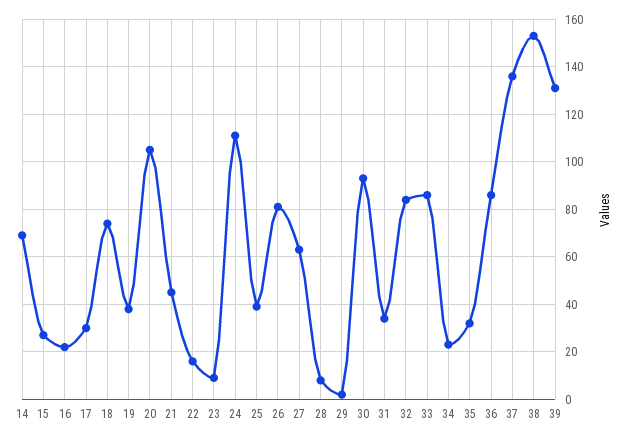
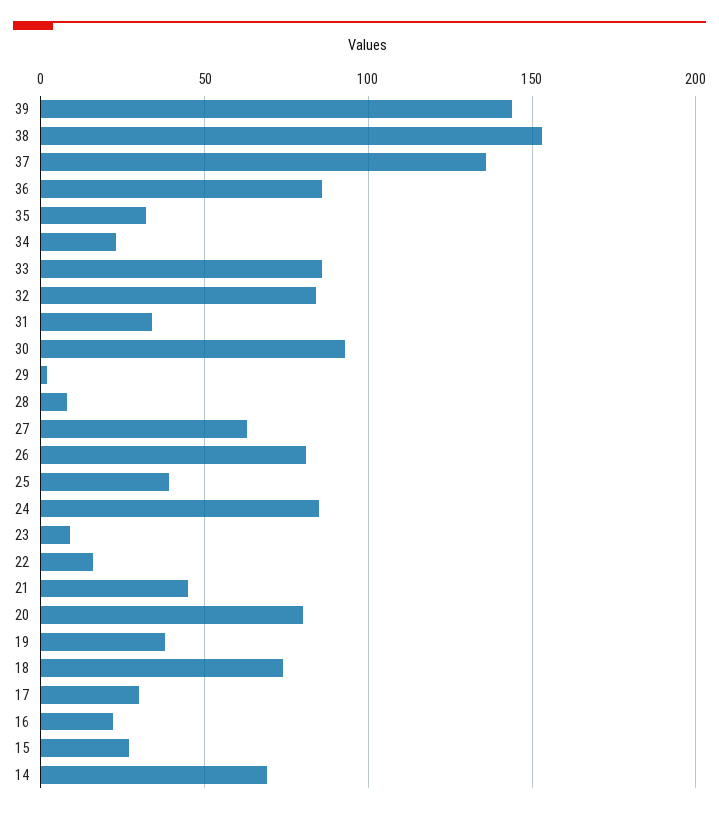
  {
    "14": 70,
    "15": 25,
    "16": 20,
    "17": 30,
    "18": 75,
    "19": 40,
-   "20": 105,
+   "20": 80,
    "21": 45,
    "22": 15,
    "23": 10,
-   "24": 110,
+   "24": 85,
    "25": 40,
    "26": 80,
    "27": 65,
    "28": 10,
    "29": 0,
    "30": 95,
    "31": 35,
    "32": 85,
    "33": 85,
    "34": 25,
    "35": 30,
    "36": 85,
    "37": 135,
    "38": 155,
-   "39": 130
+   "39": 145
  }

